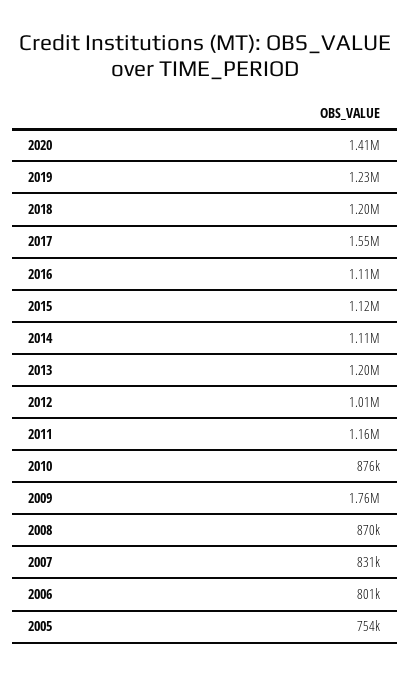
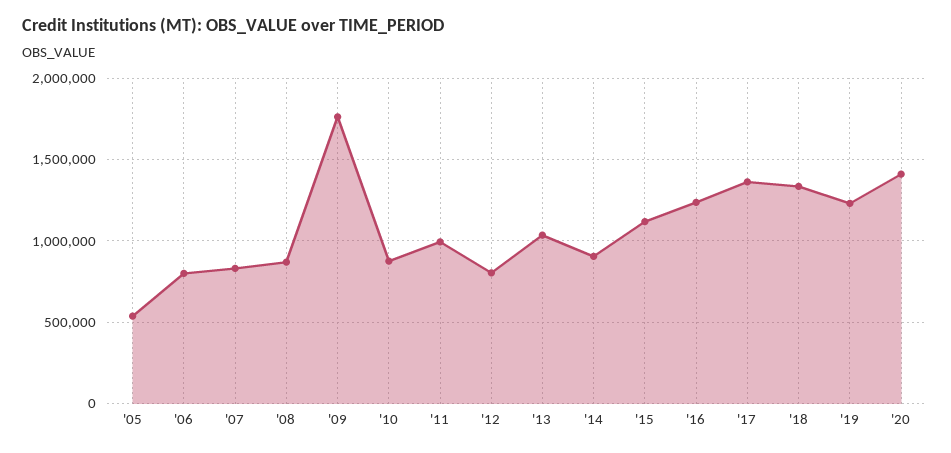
  {
    "2020": 1410000,
    "2019": 1230000,
-   "2018": 1200000,
+   "2018": 1350000,
-   "2017": 1550000,
+   "2017": 1350000,
-   "2016": 1110000,
+   "2016": 1250000,
    "2015": 1120000,
-   "2014": 1110000,
+   "2014": 900000,
-   "2013": 1200000,
+   "2013": 1050000,
-   "2012": 1010000,
+   "2012": 800000,
-   "2011": 1160000,
+   "2011": 1000000,
    "2010": 876000,
    "2009": 1760000,
    "2008": 870000,
    "2007": 831000,
    "2006": 801000,
-   "2005": 754000
+   "2005": 550000
  }

